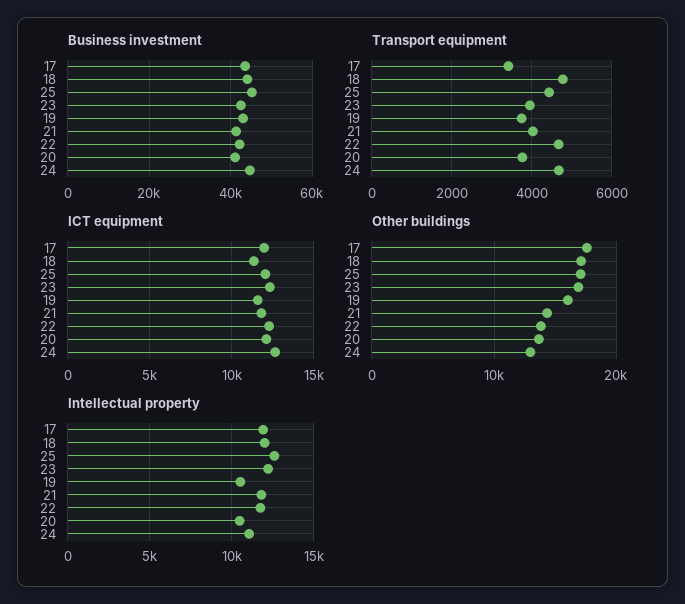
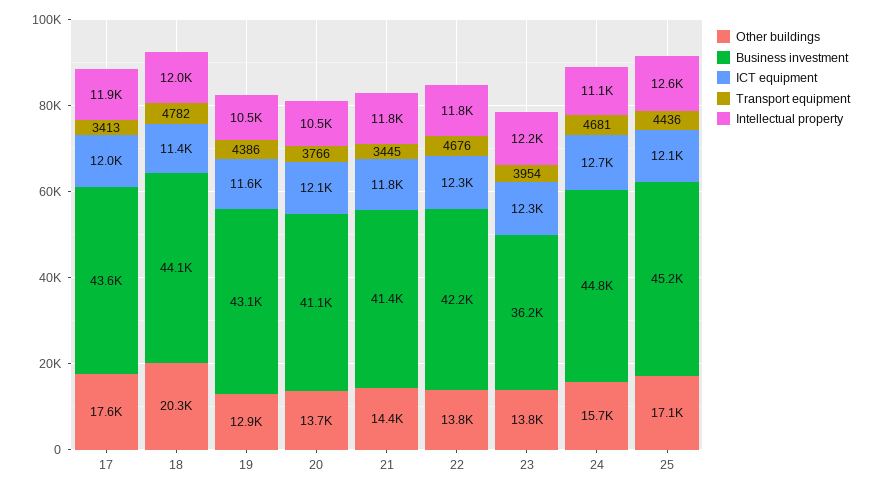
  {
    "Business investment": {
      "17": 43600,
      "18": 44100,
      "25": 45200,
-     "23": 42000,
+     "23": 36200,
      "19": 43100,
      "21": 41400,
      "22": 42200,
      "20": 41100,
      "24": 44800
    },
    "Transport equipment": {
      "17": 3413,
      "18": 4782,
      "25": 4436,
      "23": 3954,
-     "19": 3800,
+     "19": 4386,
-     "21": 4000,
+     "21": 3445,
      "22": 4676,
      "20": 3766,
      "24": 4681
    },
    "ICT equipment": {
      "17": 12000,
      "18": 11400,
      "25": 12100,
      "23": 12300,
      "19": 11600,
      "21": 11800,
      "22": 12300,
      "20": 12100,
      "24": 12700
    },
    "Other buildings": {
      "17": 17600,
-     "18": 17000,
+     "18": 20300,
      "25": 17100,
-     "23": 17000,
+     "23": 13800,
-     "19": 16000,
+     "19": 12900,
      "21": 14400,
      "22": 13800,
      "20": 13700,
-     "24": 13000
+     "24": 15700
    },
    "Intellectual property": {
      "17": 11900,
      "18": 12000,
      "25": 12600,
      "23": 12200,
      "19": 10500,
      "21": 11800,
      "22": 11800,
      "20": 10500,
      "24": 11100
    }
  }

